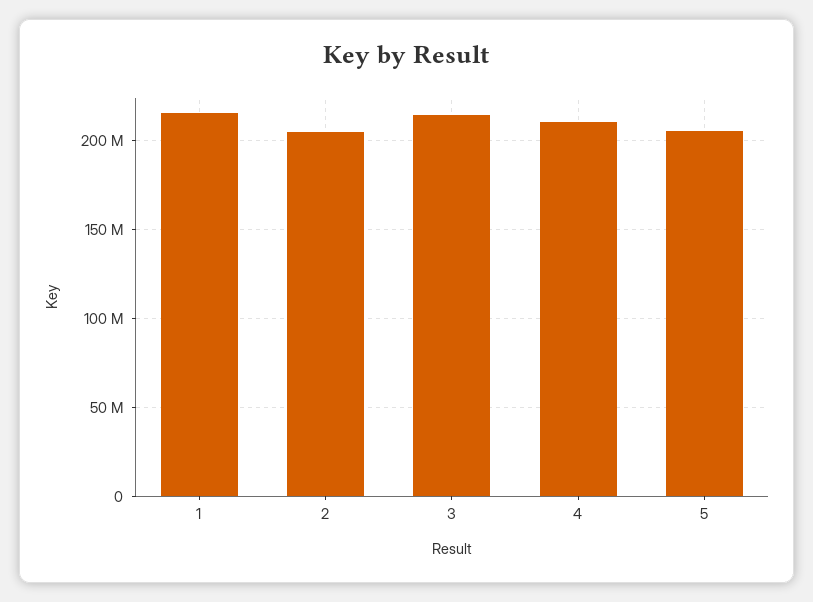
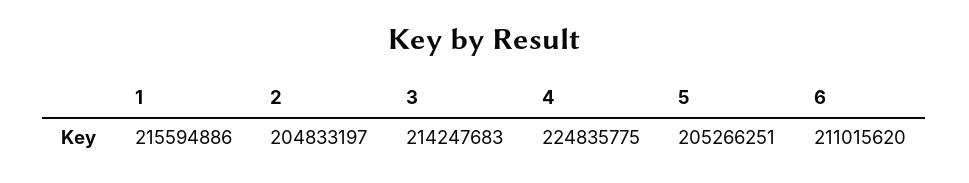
  {
    "1": 215594886,
    "2": 204833197,
    "3": 214247683,
-   "4": 210000000,
+   "4": 224835775,
-   "5": 205266251
+   "5": 205266251,
+   "6": 211015620
  }

